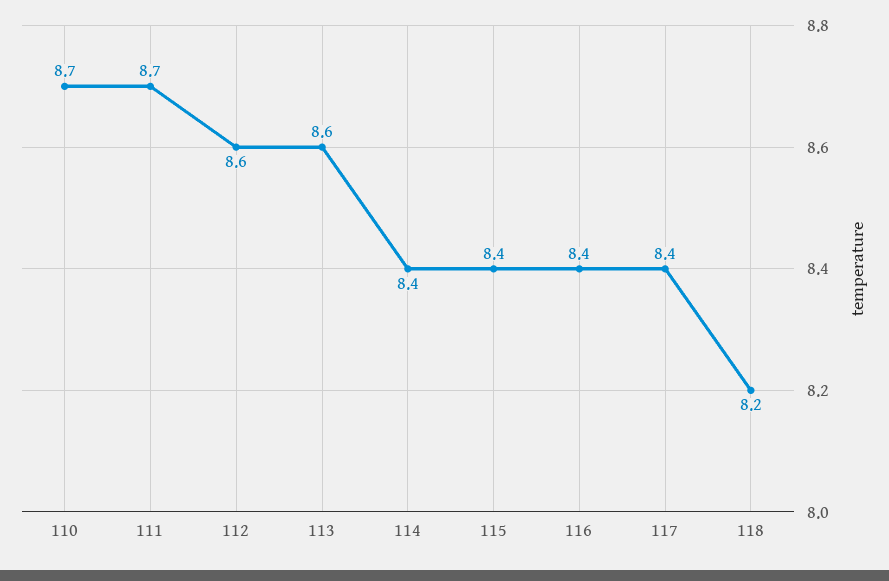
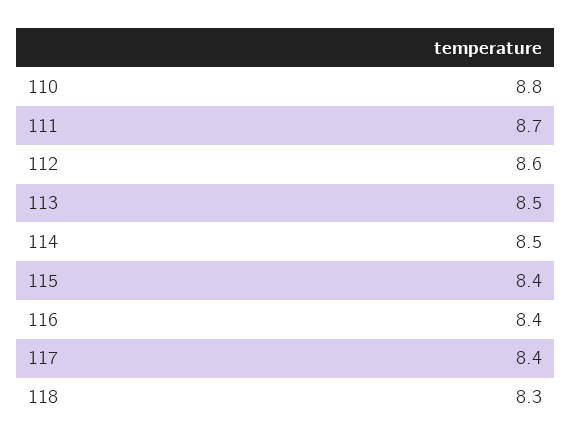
  {
-   "110": 8.7,
+   "110": 8.8,
    "111": 8.7,
    "112": 8.6,
-   "113": 8.6,
+   "113": 8.5,
-   "114": 8.4,
+   "114": 8.5,
    "115": 8.4,
    "116": 8.4,
    "117": 8.4,
-   "118": 8.2
+   "118": 8.3
  }

